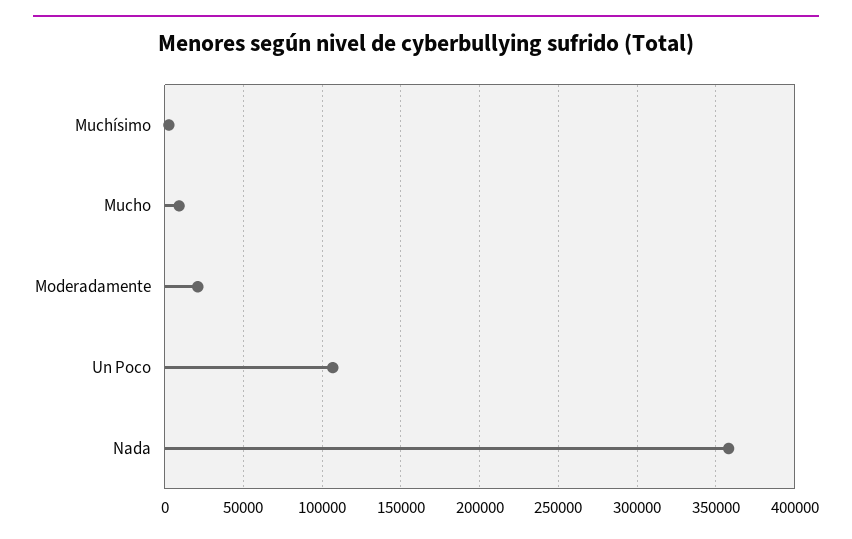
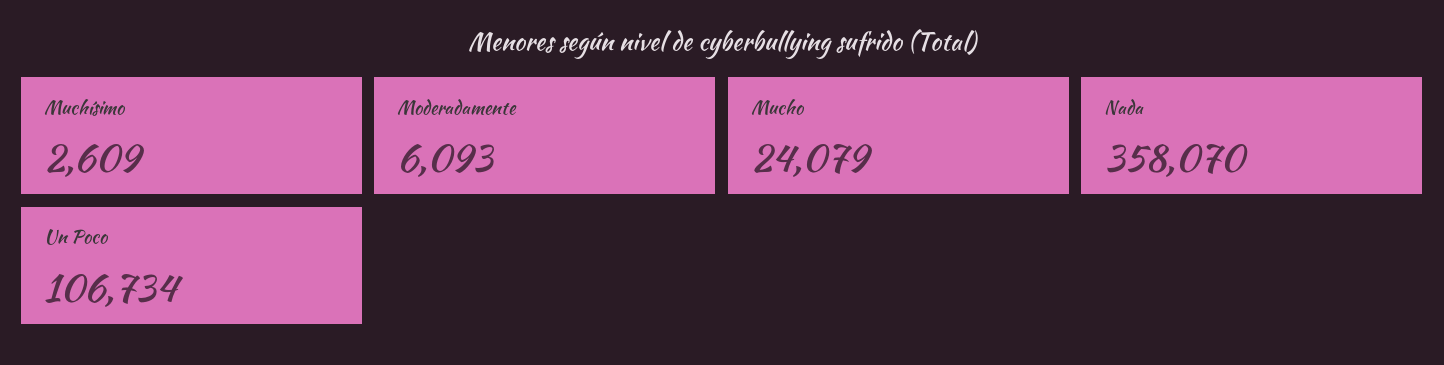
  {
    "Muchísimo": 2609,
-   "Mucho": 10000,
+   "Mucho": 24079,
-   "Moderadamente": 20000,
+   "Moderadamente": 6093,
    "Un Poco": 106734,
    "Nada": 358070
  }

